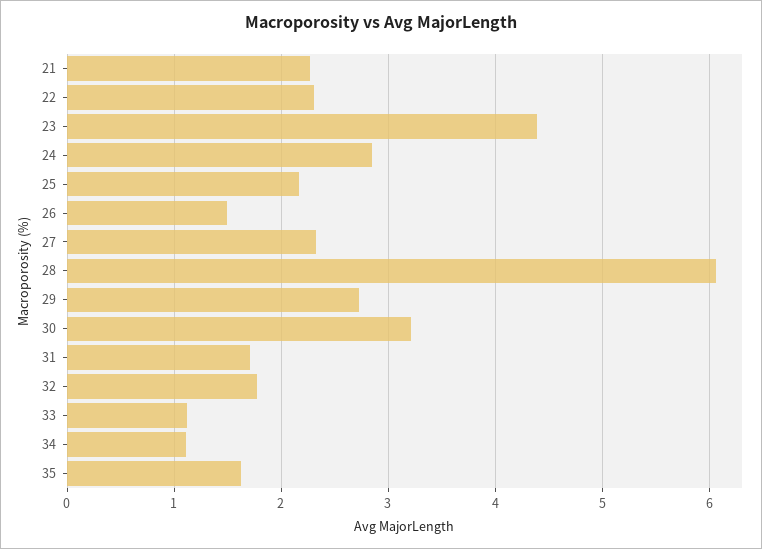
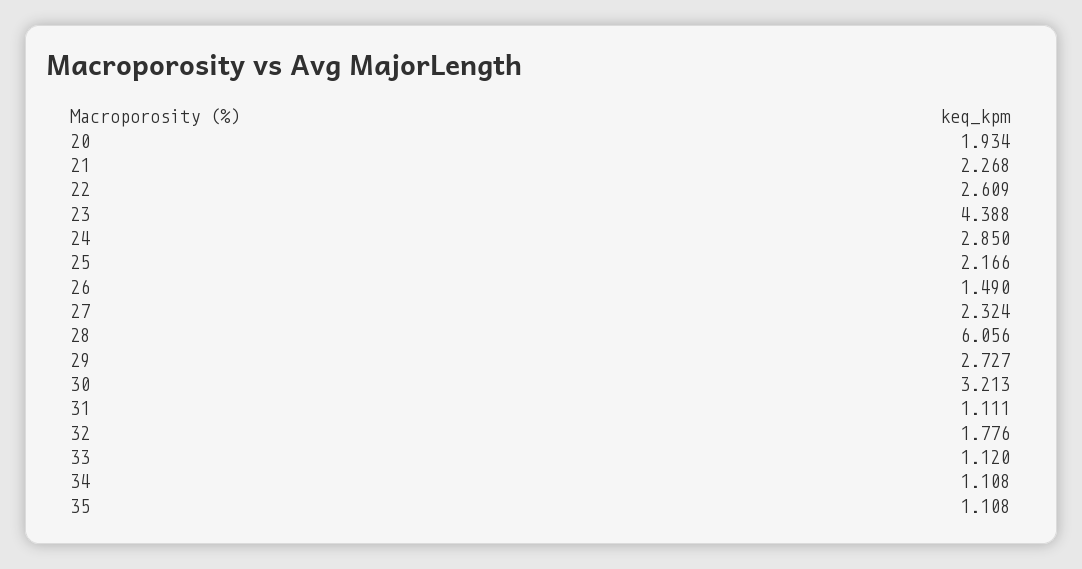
  {
    "21": 2.268,
-   "22": 2.3,
+   "22": 2.609,
    "23": 4.388,
    "24": 2.85,
    "25": 2.166,
    "26": 1.49,
    "27": 2.324,
    "28": 6.056,
    "29": 2.727,
    "30": 3.213,
-   "31": 1.7,
+   "31": 1.111,
    "32": 1.776,
    "33": 1.12,
    "34": 1.108,
-   "35": 1.6
+   "35": 1.108,
+   "20": 1.934
  }

